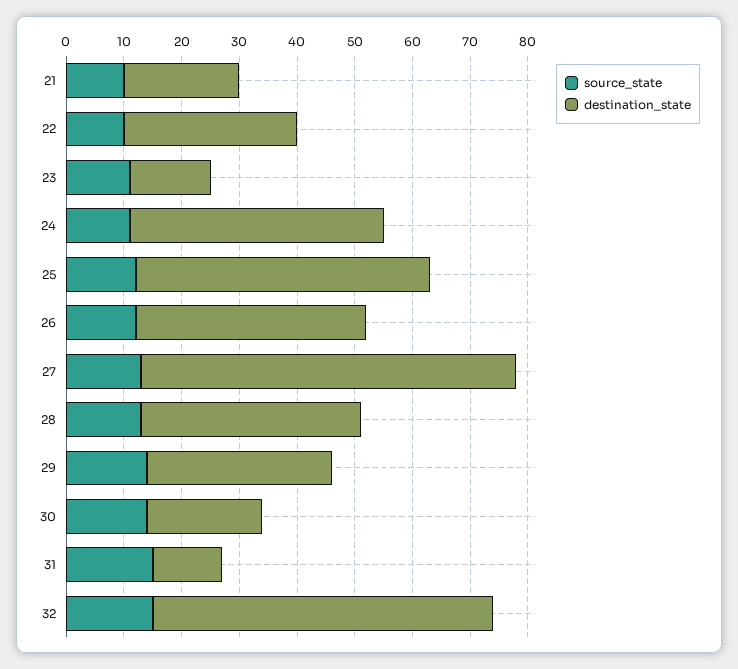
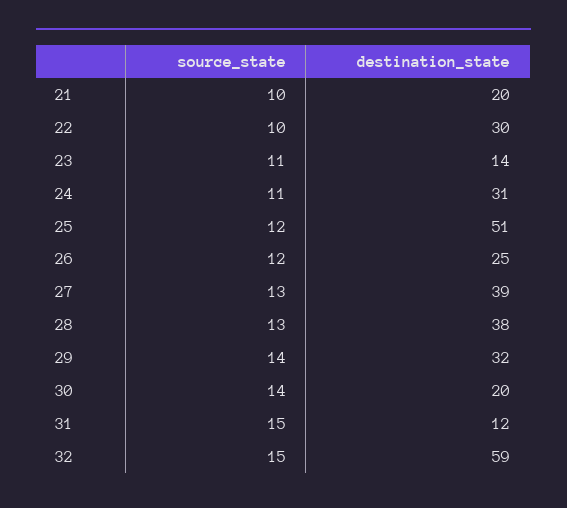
  {
    "source_state": {
      "21": 10,
      "22": 10,
      "23": 11,
      "24": 11,
      "25": 12,
      "26": 12,
      "27": 13,
      "28": 13,
      "29": 14,
      "30": 14,
      "31": 15,
      "32": 15
    },
    "destination_state": {
      "21": 20,
      "22": 30,
      "23": 14,
-     "24": 45,
+     "24": 31,
      "25": 51,
-     "26": 40,
+     "26": 25,
-     "27": 65,
+     "27": 39,
      "28": 38,
      "29": 32,
      "30": 20,
      "31": 12,
      "32": 59
    }
  }

